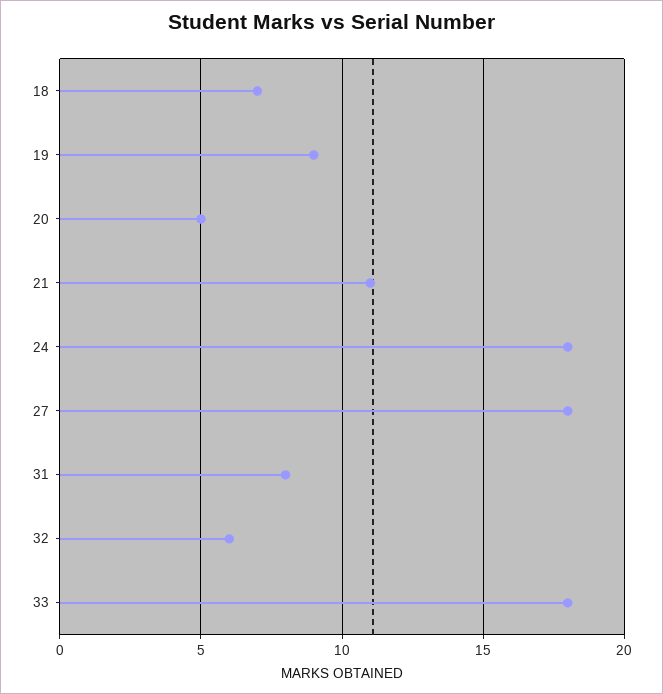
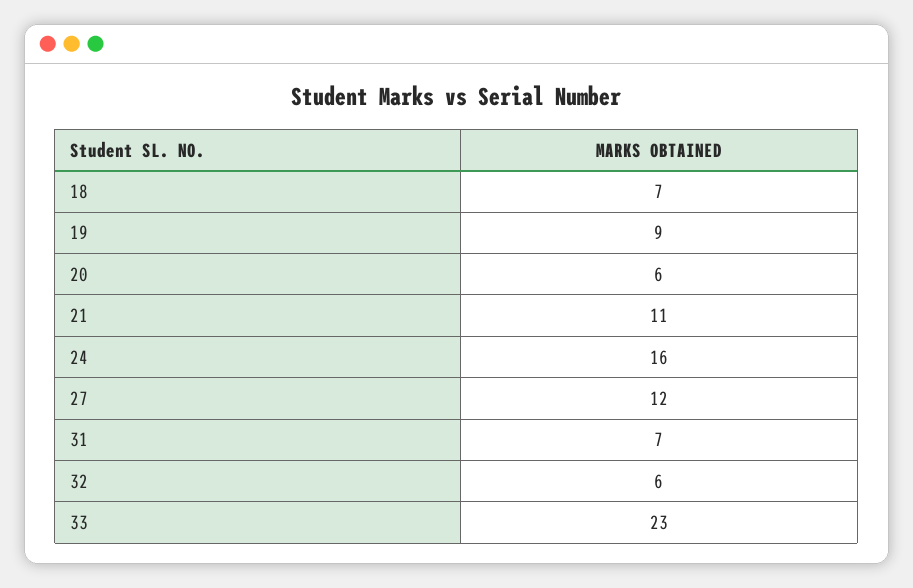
  {
    "18": 7,
    "19": 9,
-   "20": 5,
+   "20": 6,
    "21": 11,
-   "24": 18,
+   "24": 16,
-   "27": 18,
+   "27": 12,
-   "31": 8,
+   "31": 7,
    "32": 6,
-   "33": 18
+   "33": 23
  }

